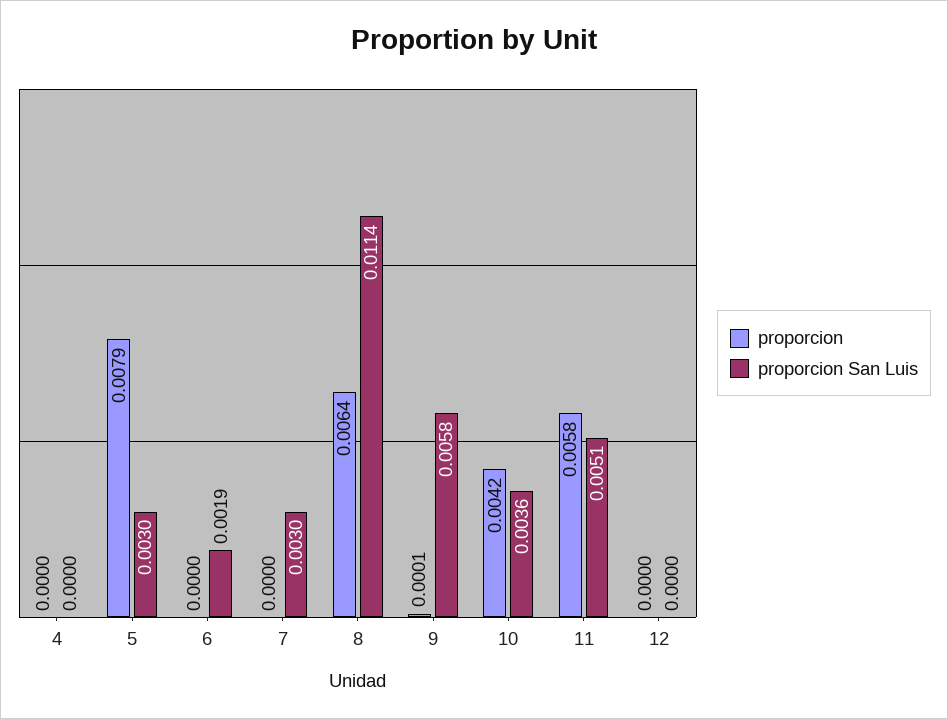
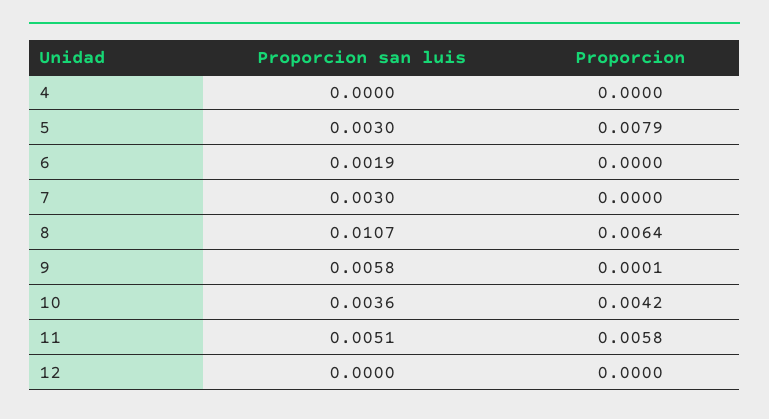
  {
    "proporcion": {
      "4": 0,
      "5": 0.0079,
      "6": 0,
      "7": 0,
      "8": 0.0064,
      "9": 0.0001,
      "10": 0.0042,
      "11": 0.0058,
      "12": 0
    },
    "proporcion San Luis": {
      "4": 0,
      "5": 0.003,
      "6": 0.0019,
      "7": 0.003,
-     "8": 0.0114,
+     "8": 0.0107,
      "9": 0.0058,
      "10": 0.0036,
      "11": 0.0051,
      "12": 0
    }
  }

